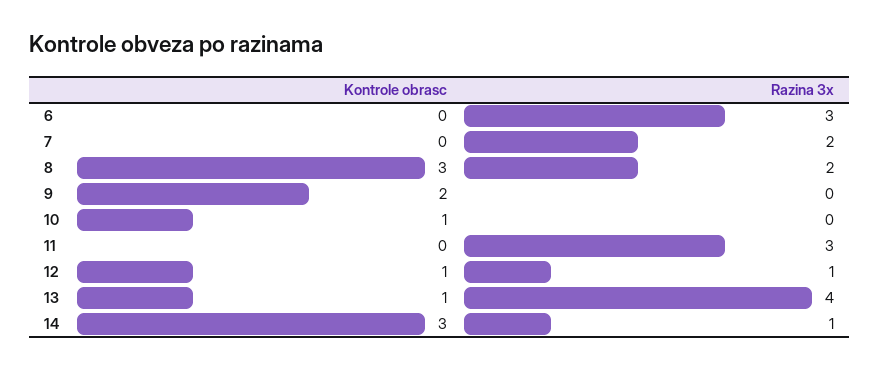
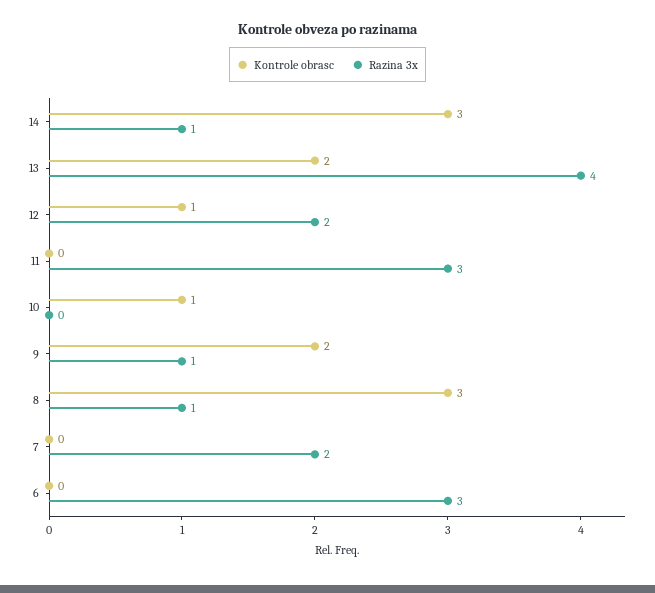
  {
    "Kontrole obrasc": {
      "6": 0,
      "7": 0,
      "8": 3,
      "9": 2,
      "10": 1,
      "11": 0,
      "12": 1,
-     "13": 1,
+     "13": 2,
      "14": 3
    },
    "Razina 3x": {
      "6": 3,
      "7": 2,
-     "8": 2,
+     "8": 1,
-     "9": 0,
+     "9": 1,
      "10": 0,
      "11": 3,
-     "12": 1,
+     "12": 2,
      "13": 4,
      "14": 1
    }
  }

